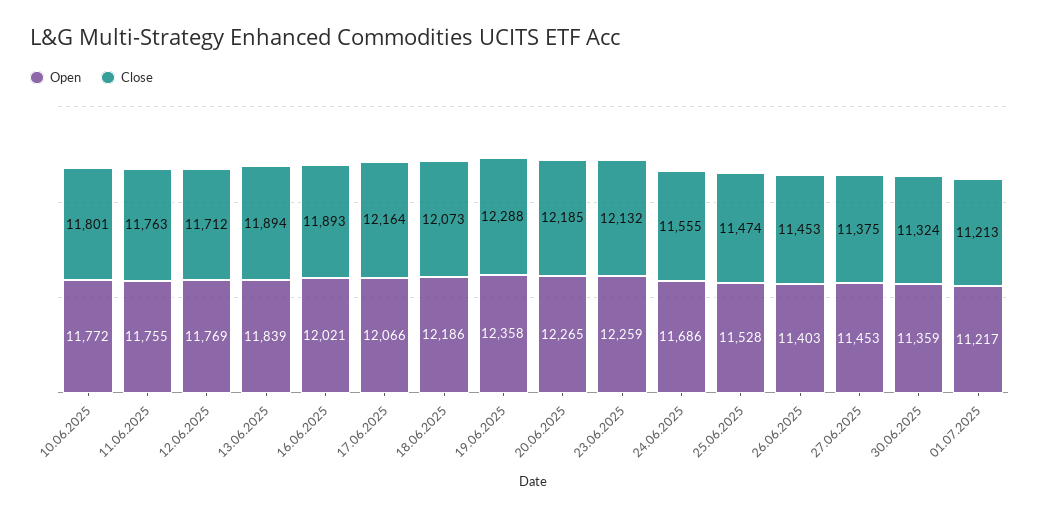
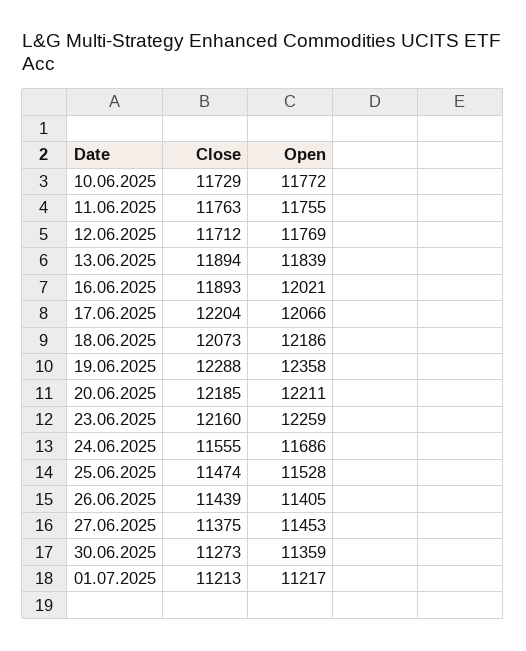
  {
    "Open": {
      "10.06.2025": 11772,
      "11.06.2025": 11755,
      "12.06.2025": 11769,
      "13.06.2025": 11839,
      "16.06.2025": 12021,
      "17.06.2025": 12066,
      "18.06.2025": 12186,
      "19.06.2025": 12358,
-     "20.06.2025": 12265,
+     "20.06.2025": 12211,
      "23.06.2025": 12259,
      "24.06.2025": 11686,
      "25.06.2025": 11528,
-     "26.06.2025": 11403,
+     "26.06.2025": 11405,
      "27.06.2025": 11453,
      "30.06.2025": 11359,
      "01.07.2025": 11217
    },
    "Close": {
-     "10.06.2025": 11801,
+     "10.06.2025": 11729,
      "11.06.2025": 11763,
      "12.06.2025": 11712,
      "13.06.2025": 11894,
      "16.06.2025": 11893,
-     "17.06.2025": 12164,
+     "17.06.2025": 12204,
      "18.06.2025": 12073,
      "19.06.2025": 12288,
      "20.06.2025": 12185,
-     "23.06.2025": 12132,
+     "23.06.2025": 12160,
      "24.06.2025": 11555,
      "25.06.2025": 11474,
-     "26.06.2025": 11453,
+     "26.06.2025": 11439,
      "27.06.2025": 11375,
-     "30.06.2025": 11324,
+     "30.06.2025": 11273,
      "01.07.2025": 11213
    }
  }

